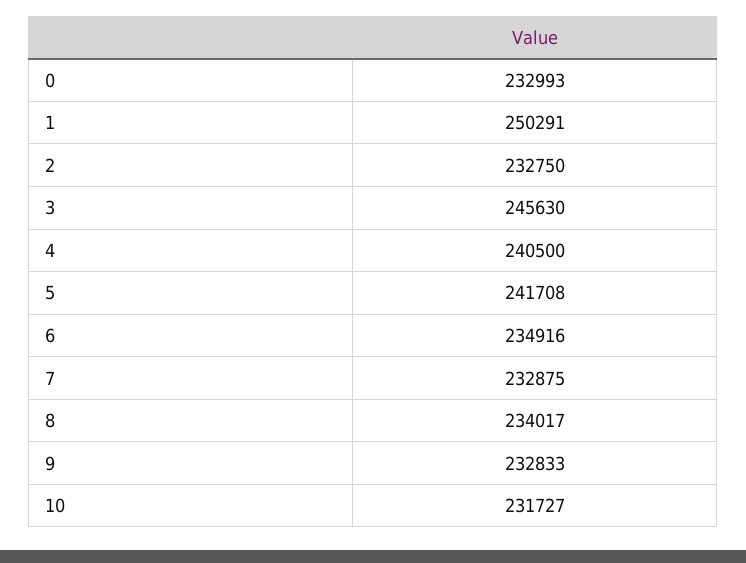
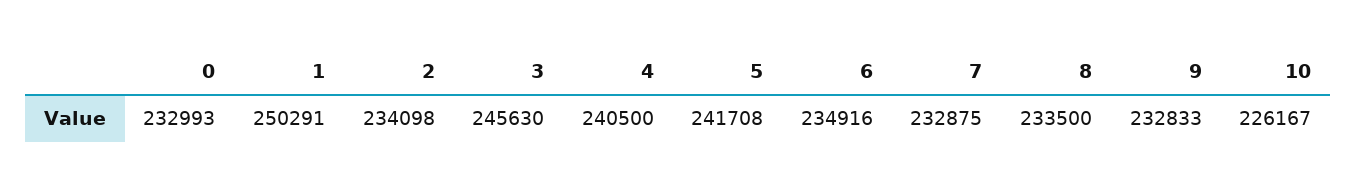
  {
    "0": 232993,
    "1": 250291,
-   "2": 232750,
+   "2": 234098,
    "3": 245630,
    "4": 240500,
    "5": 241708,
    "6": 234916,
    "7": 232875,
-   "8": 234017,
+   "8": 233500,
    "9": 232833,
-   "10": 231727
+   "10": 226167
  }

